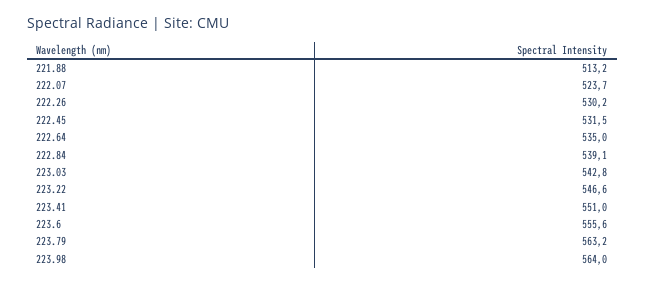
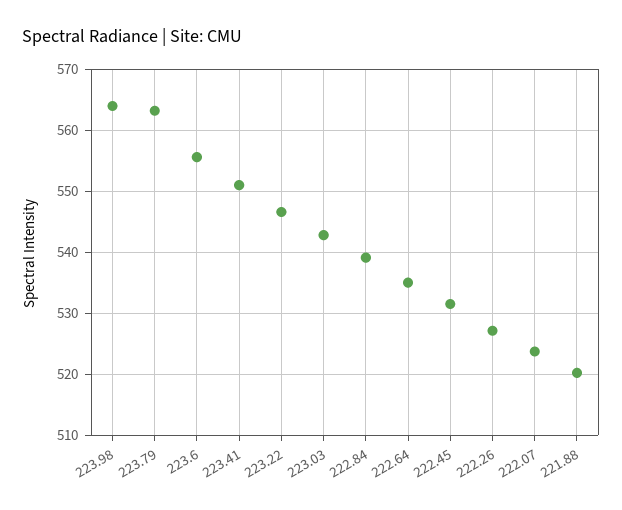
  {
-   "221.88": 513.2,
+   "221.88": 520,
    "222.07": 523.7,
-   "222.26": 530.2,
+   "222.26": 527,
    "222.45": 531.5,
    "222.64": 535,
    "222.84": 539.1,
    "223.03": 542.8,
    "223.22": 546.6,
    "223.41": 551,
    "223.6": 555.6,
    "223.79": 563.2,
    "223.98": 564
  }

